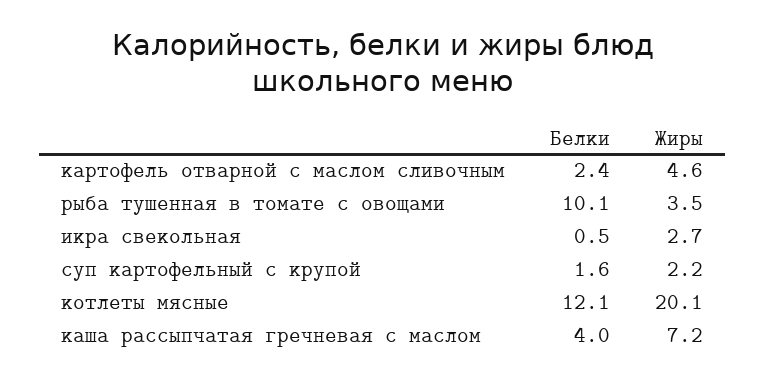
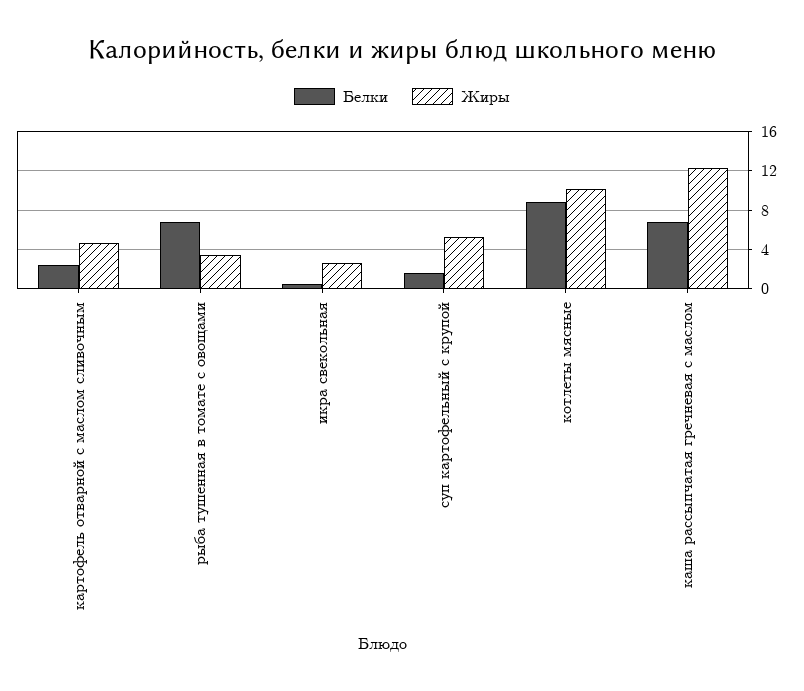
  {
    "Белки": {
      "картофель отварной с маслом сливочным": 2.4,
-     "рыба тушенная в томате с овощами": 10.1,
+     "рыба тушенная в томате с овощами": 7,
      "икра свекольная": 0.5,
      "суп картофельный с крупой": 1.6,
-     "котлеты мясные": 12.1,
+     "котлеты мясные": 9,
-     "каша рассыпчатая гречневая с маслом": 4
+     "каша рассыпчатая гречневая с маслом": 7
    },
    "Жиры": {
      "картофель отварной с маслом сливочным": 4.6,
      "рыба тушенная в томате с овощами": 3.5,
      "икра свекольная": 2.7,
-     "суп картофельный с крупой": 2.2,
+     "суп картофельный с крупой": 5,
-     "котлеты мясные": 20.1,
+     "котлеты мясные": 10,
-     "каша рассыпчатая гречневая с маслом": 7.2
+     "каша рассыпчатая гречневая с маслом": 12
    }
  }

